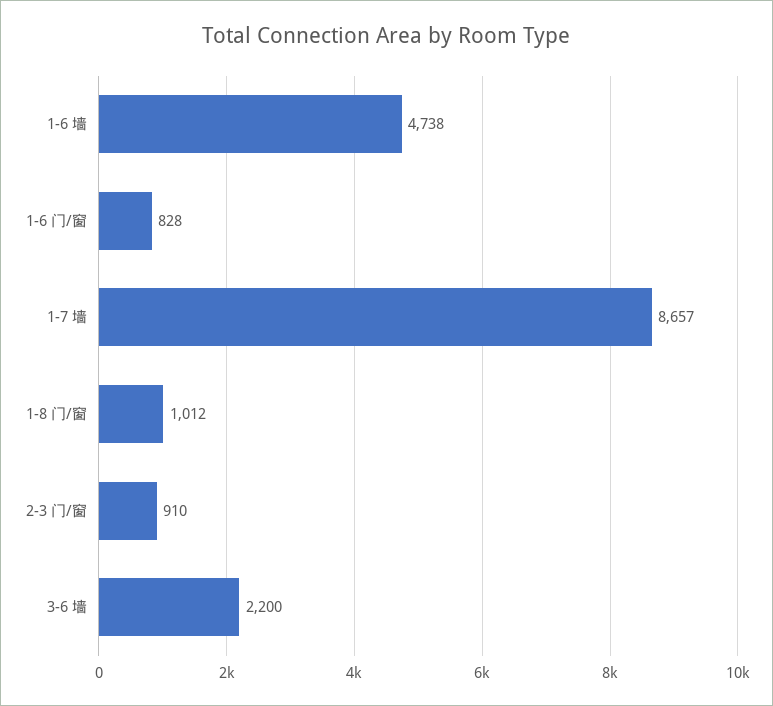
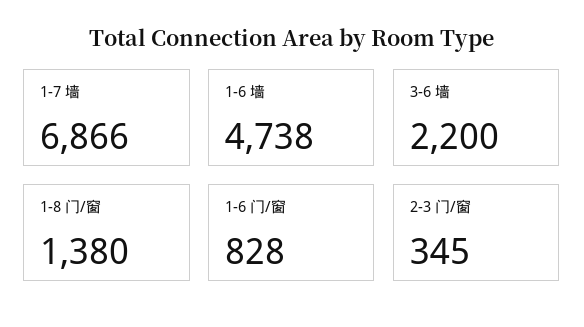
  {
    "1-6 墙": 4738,
    "1-6 门/窗": 828,
-   "1-7 墙": 8657,
+   "1-7 墙": 6866,
-   "1-8 门/窗": 1012,
+   "1-8 门/窗": 1380,
-   "2-3 门/窗": 910,
+   "2-3 门/窗": 345,
    "3-6 墙": 2200
  }

